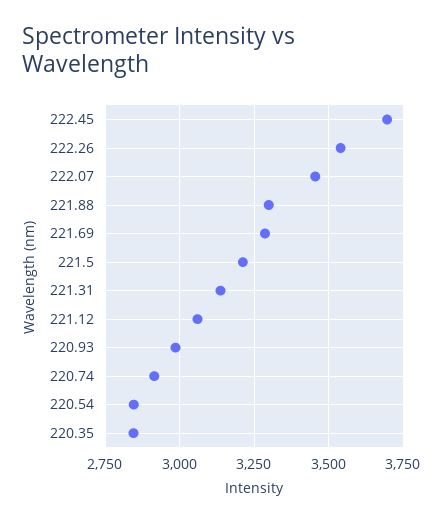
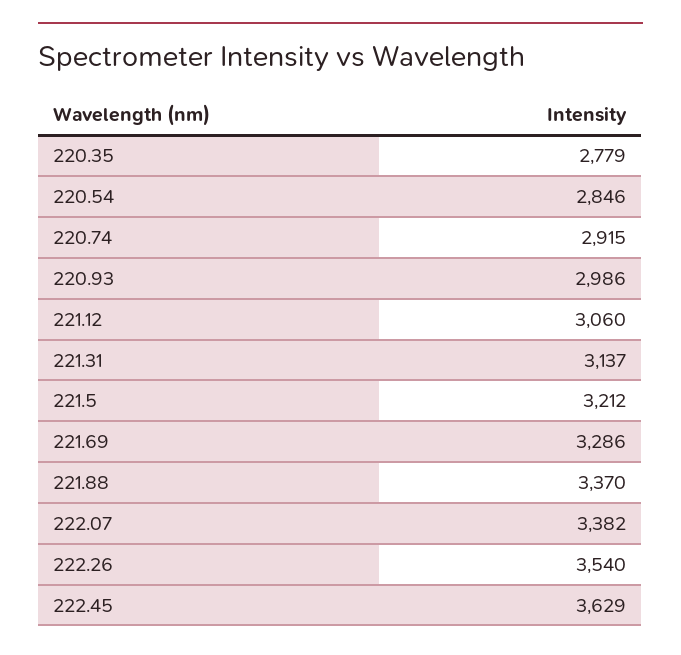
  {
-   "222.45": 3700,
+   "222.45": 3629,
    "222.26": 3540,
-   "222.07": 3450,
+   "222.07": 3382,
-   "221.88": 3300,
+   "221.88": 3370,
    "221.69": 3286,
    "221.5": 3212,
    "221.31": 3137,
    "221.12": 3060,
    "220.93": 2986,
    "220.74": 2915,
    "220.54": 2846,
-   "220.35": 2850
+   "220.35": 2779
  }

